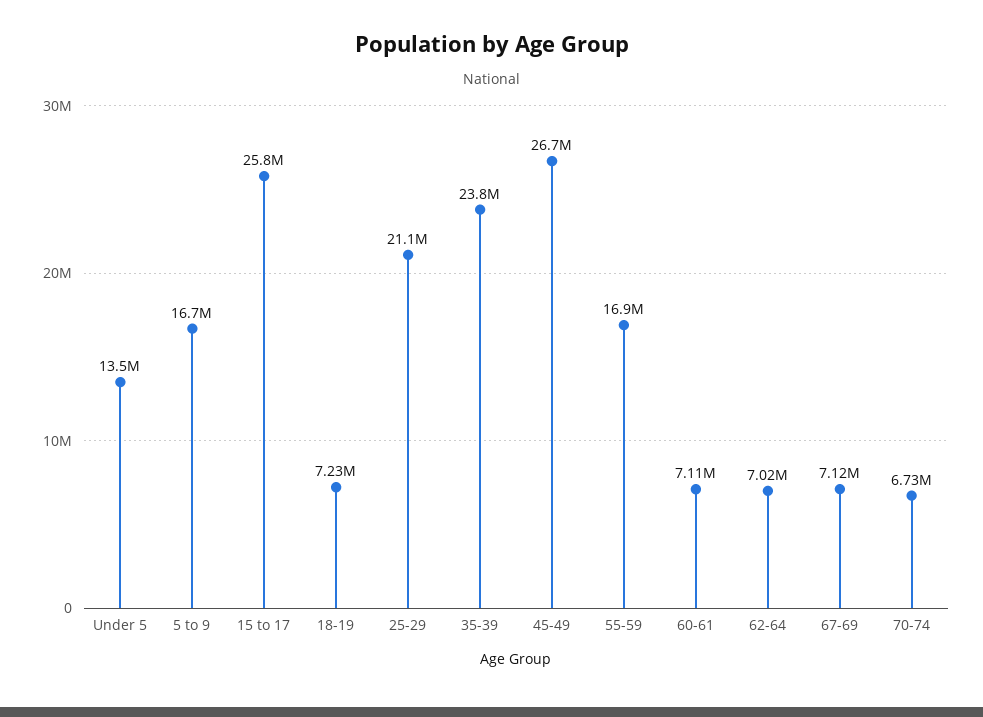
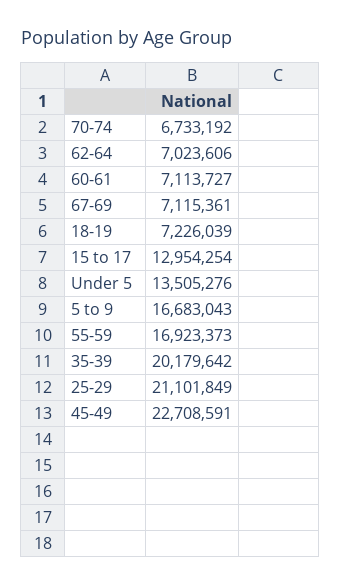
  {
    "Under 5": 13505276,
    "5 to 9": 16683043,
-   "15 to 17": 25800000,
+   "15 to 17": 12954254,
    "18-19": 7226039,
    "25-29": 21101849,
-   "35-39": 23800000,
+   "35-39": 20179642,
-   "45-49": 26700000,
+   "45-49": 22708591,
    "55-59": 16923373,
    "60-61": 7113727,
    "62-64": 7023606,
    "67-69": 7115361,
    "70-74": 6733192
  }

